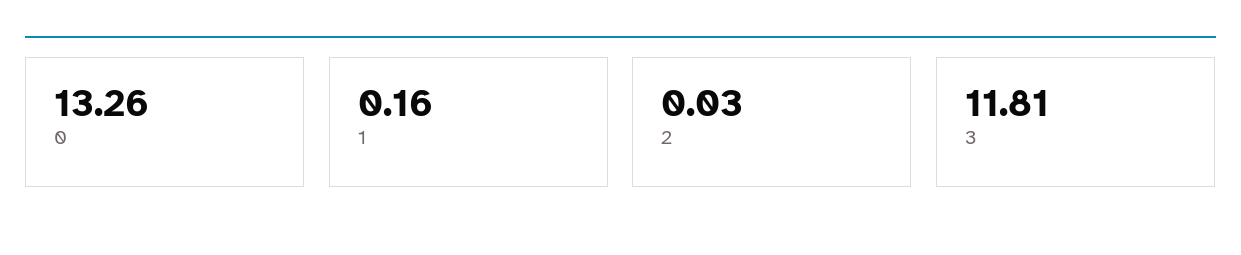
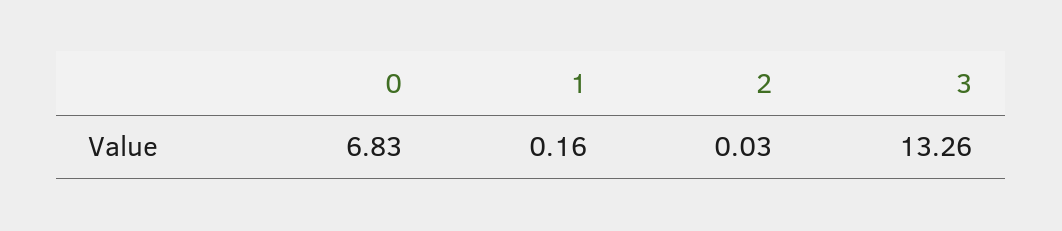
  {
-   "0": 13.26,
+   "0": 6.83,
    "1": 0.16,
    "2": 0.03,
-   "3": 11.81
+   "3": 13.26
  }

